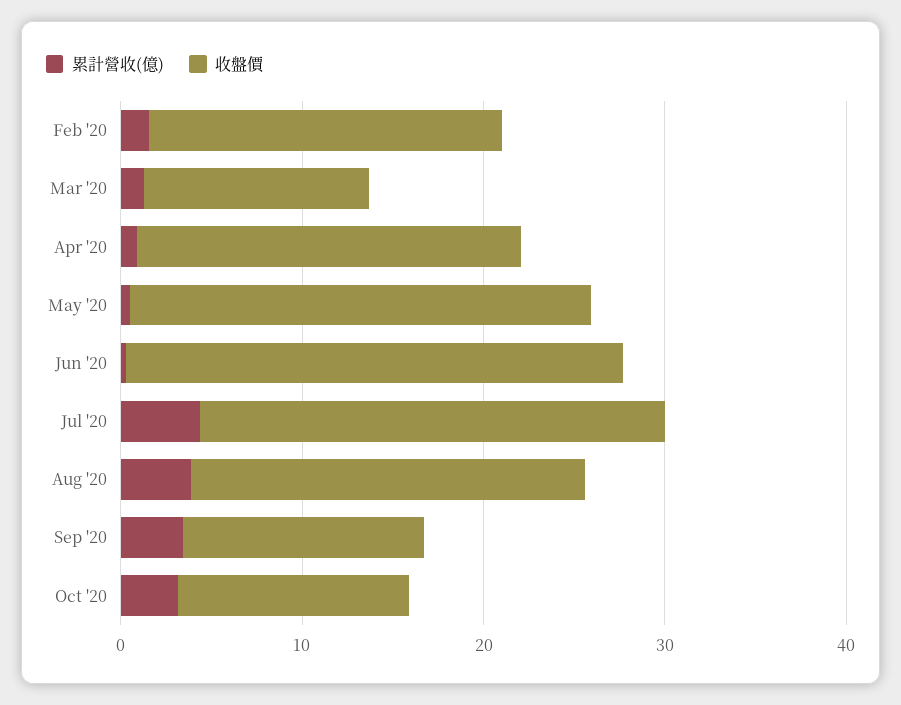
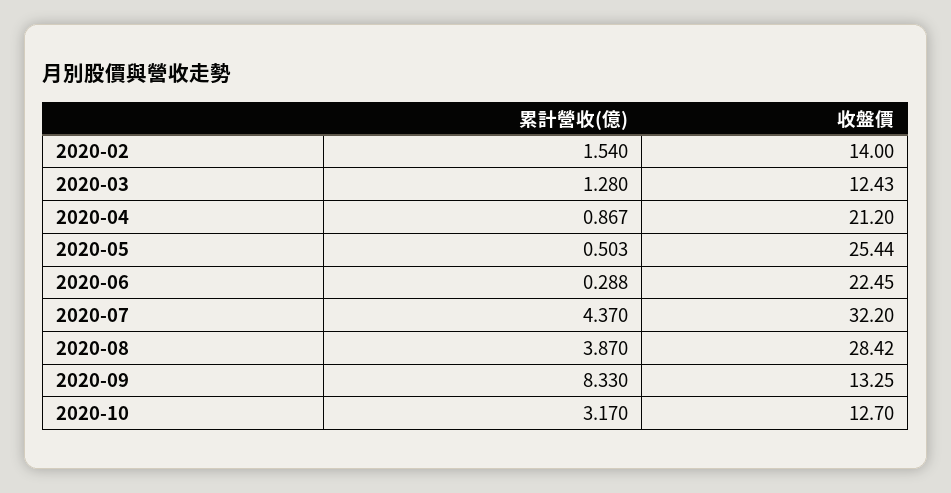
  {
    "累計營收(億)": {
      "Feb '20": 1.54,
      "Mar '20": 1.28,
      "Apr '20": 0.867,
      "May '20": 0.503,
      "Jun '20": 0.288,
      "Jul '20": 4.37,
      "Aug '20": 3.87,
-     "Sep '20": 4,
+     "Sep '20": 8.33,
      "Oct '20": 3.17
    },
    "收盤價": {
-     "Feb '20": 20,
+     "Feb '20": 14,
      "Mar '20": 12.43,
      "Apr '20": 21.2,
      "May '20": 25.44,
-     "Jun '20": 28,
+     "Jun '20": 22.45,
-     "Jul '20": 26,
+     "Jul '20": 32.2,
-     "Aug '20": 22,
+     "Aug '20": 28.42,
      "Sep '20": 13.25,
      "Oct '20": 12.7
    }
  }

